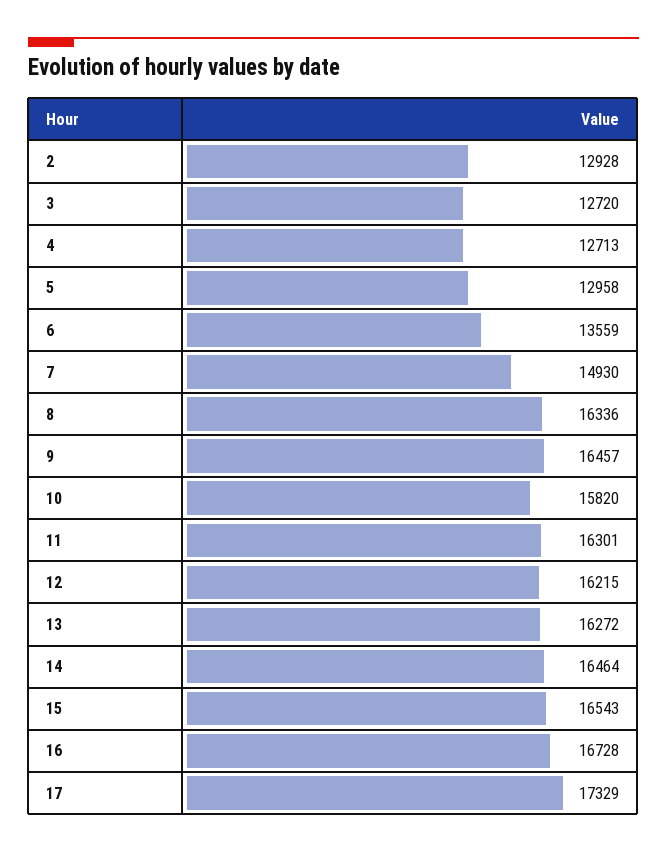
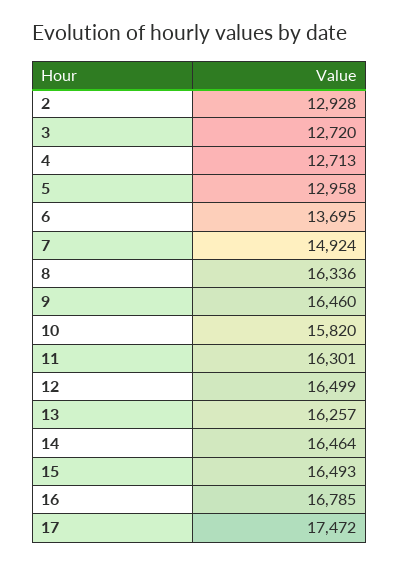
  {
    "2": 12928,
    "3": 12720,
    "4": 12713,
    "5": 12958,
-   "6": 13559,
+   "6": 13695,
-   "7": 14930,
+   "7": 14924,
    "8": 16336,
-   "9": 16457,
+   "9": 16460,
    "10": 15820,
    "11": 16301,
-   "12": 16215,
+   "12": 16499,
-   "13": 16272,
+   "13": 16257,
    "14": 16464,
-   "15": 16543,
+   "15": 16493,
-   "16": 16728,
+   "16": 16785,
-   "17": 17329
+   "17": 17472
  }

